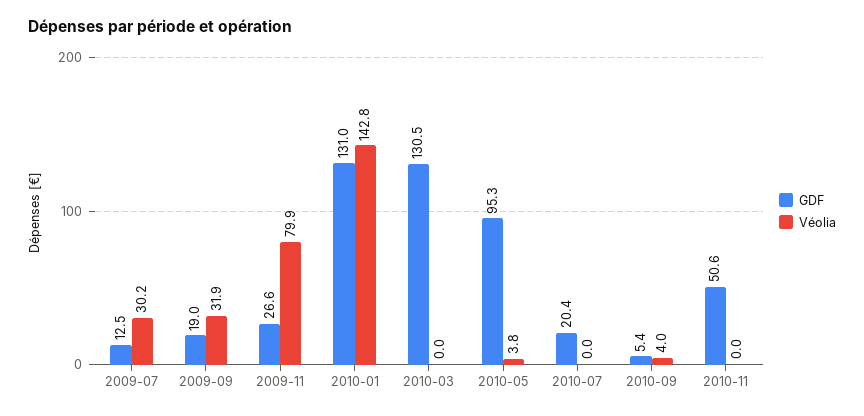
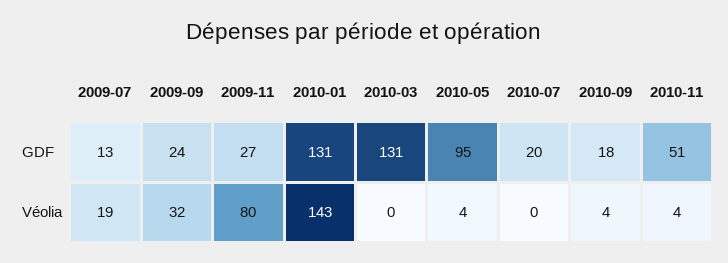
  {
    "GDF": {
      "2009-07": 12.5,
-     "2009-09": 19,
+     "2009-09": 24,
      "2009-11": 26.6,
      "2010-01": 131,
      "2010-03": 130.5,
      "2010-05": 95.3,
      "2010-07": 20.4,
-     "2010-09": 5.4,
+     "2010-09": 18,
      "2010-11": 50.6
    },
    "Véolia": {
-     "2009-07": 30.2,
+     "2009-07": 19,
      "2009-09": 31.9,
      "2009-11": 79.9,
      "2010-01": 142.8,
      "2010-03": 0,
      "2010-05": 3.8,
      "2010-07": 0,
      "2010-09": 4,
-     "2010-11": 0
+     "2010-11": 4
    }
  }

